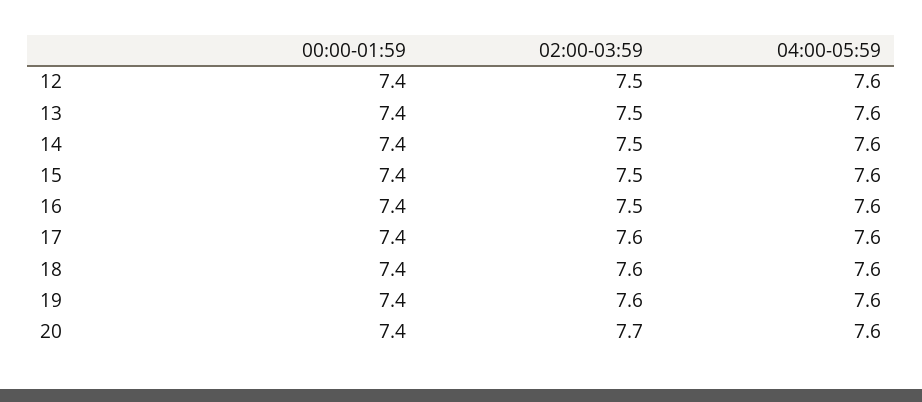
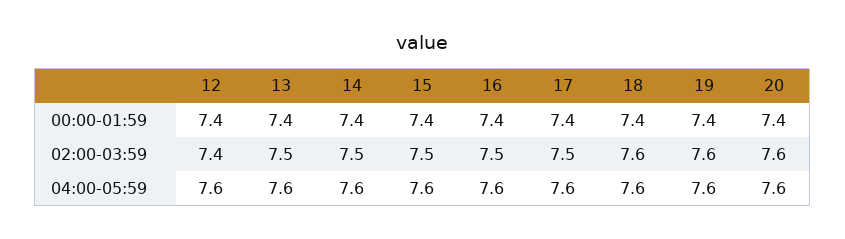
  {
    "00:00-01:59": {
      "12": 7.4,
      "13": 7.4,
      "14": 7.4,
      "15": 7.4,
      "16": 7.4,
      "17": 7.4,
      "18": 7.4,
      "19": 7.4,
      "20": 7.4
    },
    "02:00-03:59": {
-     "12": 7.5,
+     "12": 7.4,
      "13": 7.5,
      "14": 7.5,
      "15": 7.5,
      "16": 7.5,
-     "17": 7.6,
+     "17": 7.5,
      "18": 7.6,
      "19": 7.6,
-     "20": 7.7
+     "20": 7.6
    },
    "04:00-05:59": {
      "12": 7.6,
      "13": 7.6,
      "14": 7.6,
      "15": 7.6,
      "16": 7.6,
      "17": 7.6,
      "18": 7.6,
      "19": 7.6,
      "20": 7.6
    }
  }

